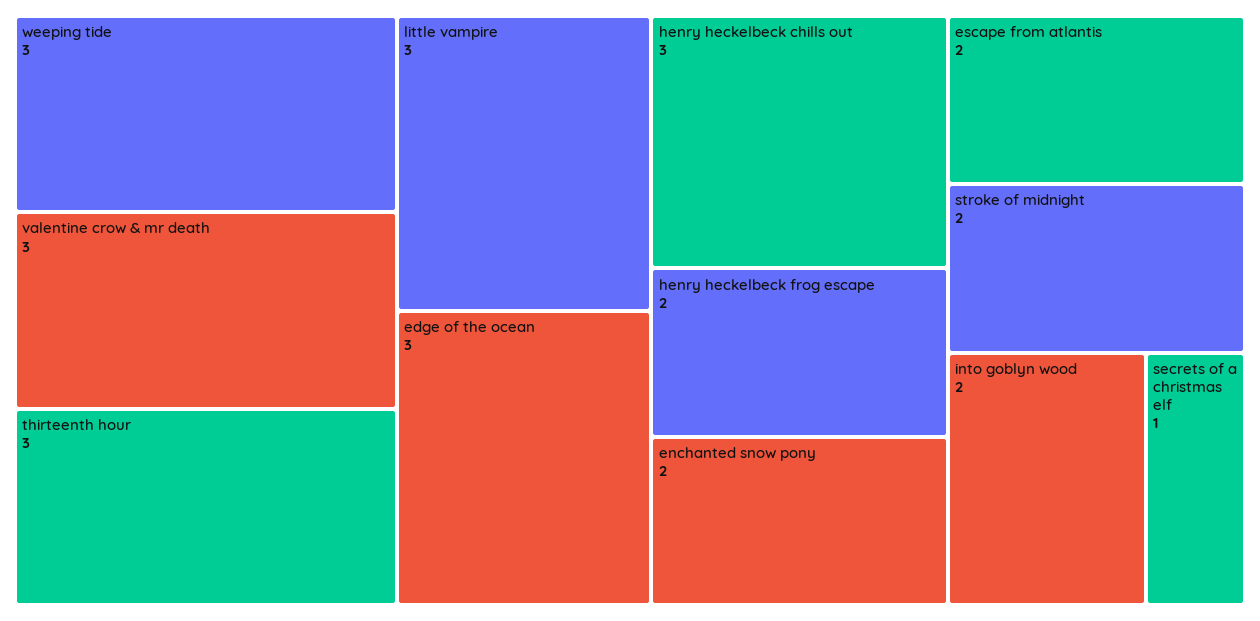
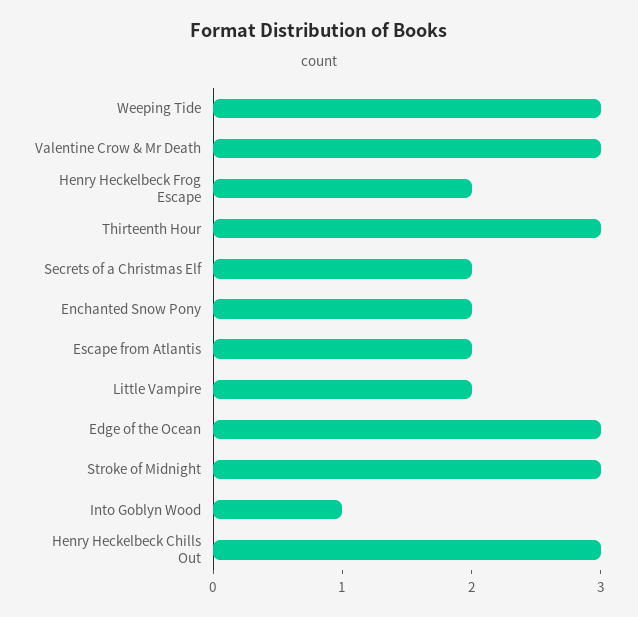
  {
    "weeping tide": 3,
    "valentine crow & mr death": 3,
    "thirteenth hour": 3,
-   "little vampire": 3,
+   "little vampire": 2,
    "edge of the ocean": 3,
    "henry heckelbeck chills out": 3,
    "henry heckelbeck frog escape": 2,
    "enchanted snow pony": 2,
    "escape from atlantis": 2,
-   "stroke of midnight": 2,
+   "stroke of midnight": 3,
-   "into goblyn wood": 2,
+   "into goblyn wood": 1,
-   "secrets of a christmas elf": 1
+   "secrets of a christmas elf": 2
  }

